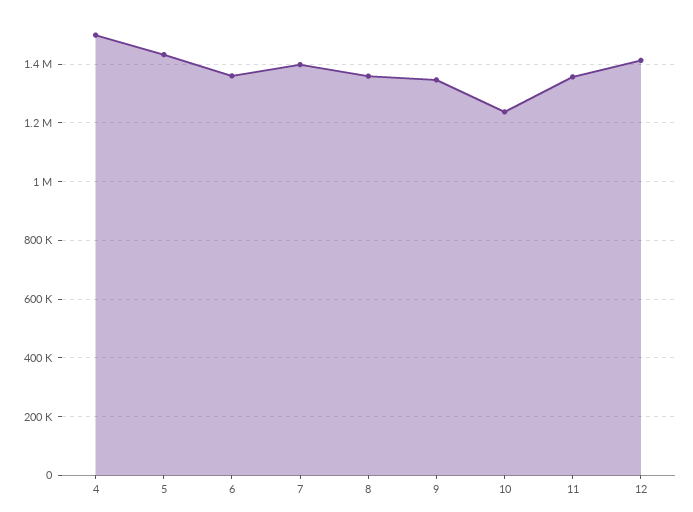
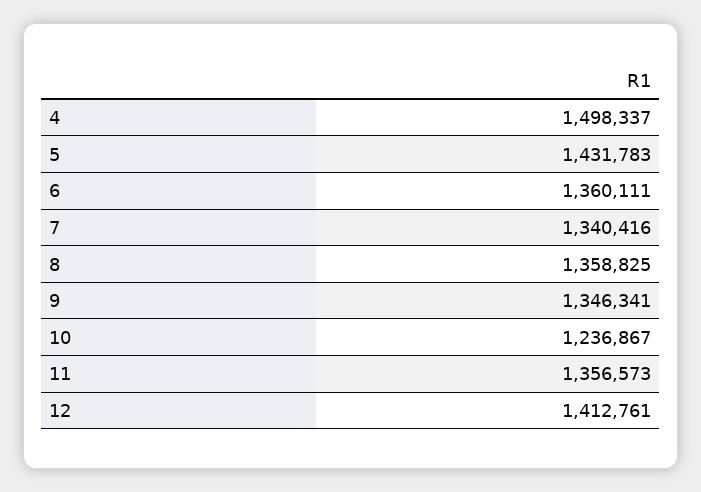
  {
    "4": 1498337,
    "5": 1431783,
    "6": 1360111,
-   "7": 1400000,
+   "7": 1340416,
    "8": 1358825,
    "9": 1346341,
    "10": 1236867,
    "11": 1356573,
    "12": 1412761
  }

